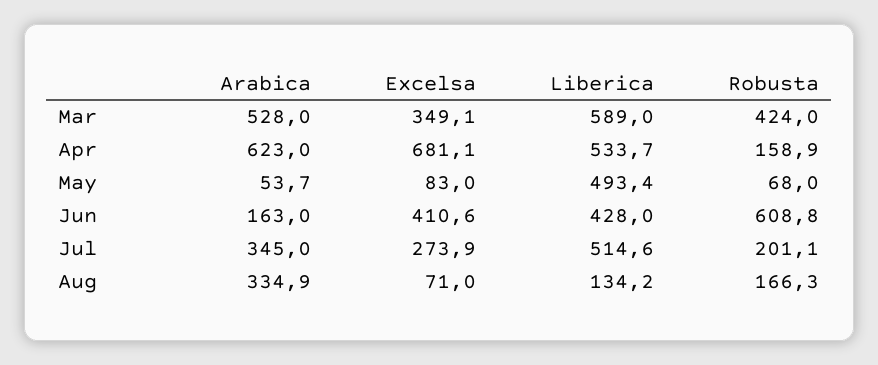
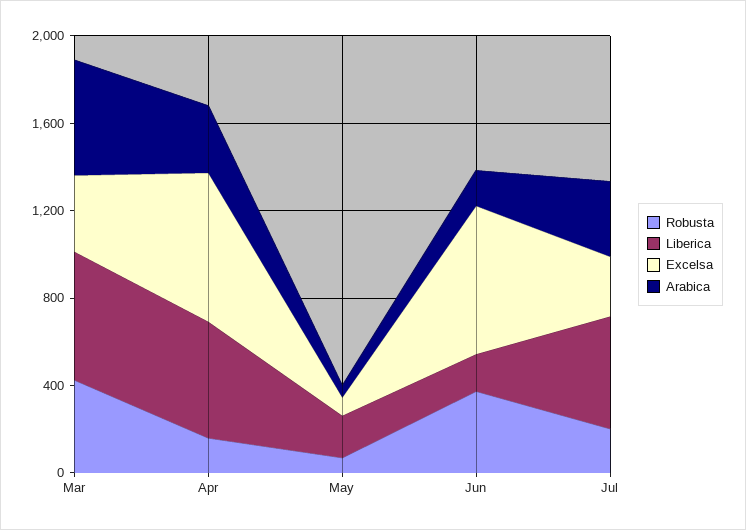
  {
    "Arabica": {
      "Mar": 528,
-     "Apr": 623,
+     "Apr": 300,
      "May": 53.7,
      "Jun": 163,
-     "Jul": 345,
+     "Jul": 345
-     "Aug": 334.9
    },
    "Excelsa": {
      "Mar": 349.1,
      "Apr": 681.1,
      "May": 83,
-     "Jun": 410.6,
+     "Jun": 700,
-     "Jul": 273.9,
+     "Jul": 273.9
-     "Aug": 71
    },
    "Liberica": {
      "Mar": 589,
      "Apr": 533.7,
-     "May": 493.4,
+     "May": 200,
-     "Jun": 428,
+     "Jun": 200,
-     "Jul": 514.6,
+     "Jul": 514.6
-     "Aug": 134.2
    },
    "Robusta": {
      "Mar": 424,
      "Apr": 158.9,
      "May": 68,
-     "Jun": 608.8,
+     "Jun": 400,
-     "Jul": 201.1,
+     "Jul": 201.1
-     "Aug": 166.3
    }
  }

